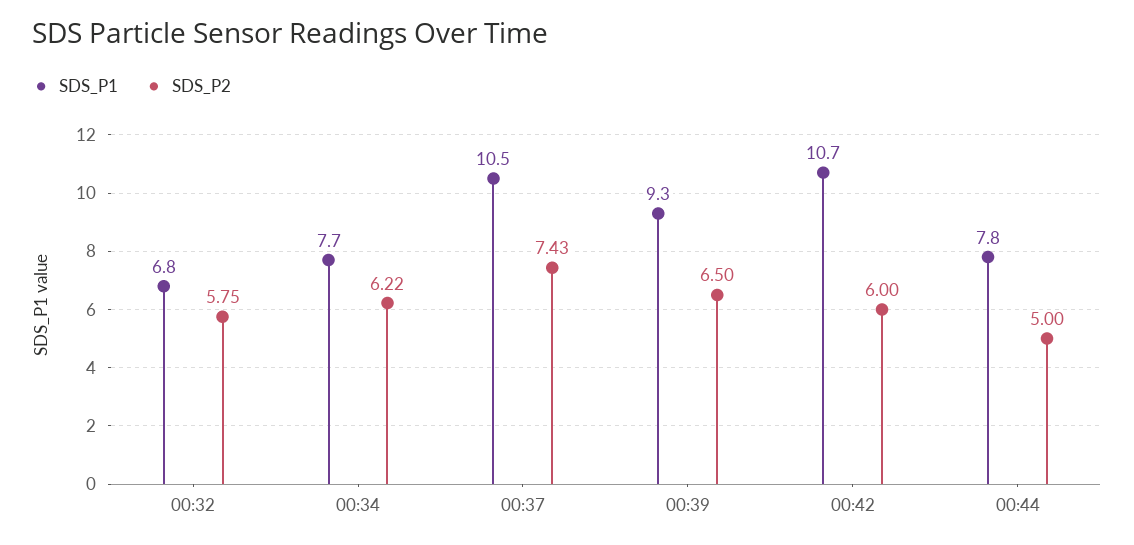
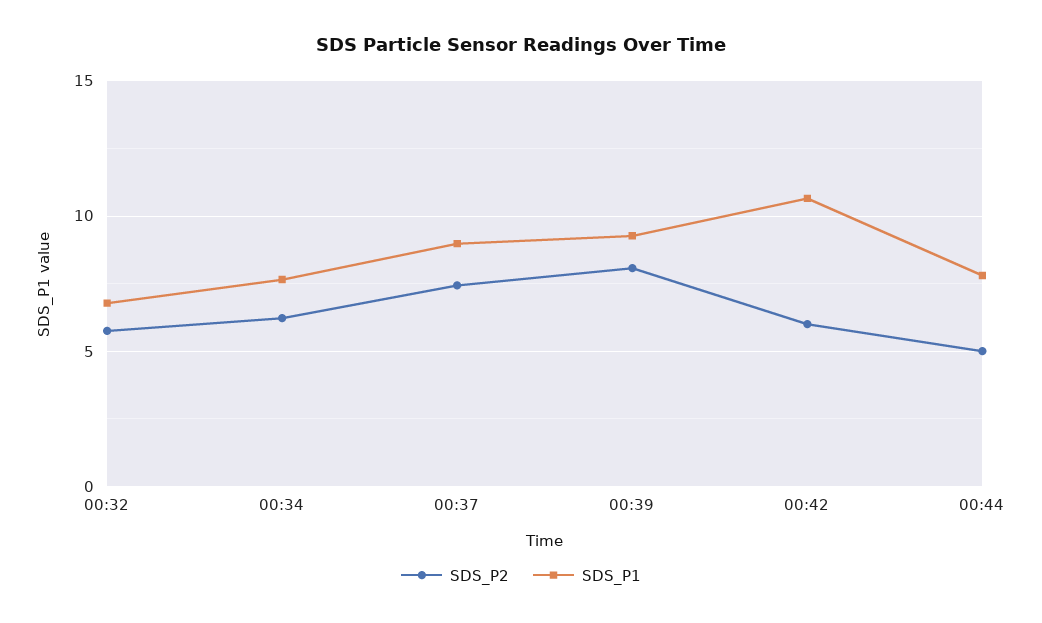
  {
    "SDS_P1": {
      "00:32": 6.8,
      "00:34": 7.7,
-     "00:37": 10.5,
+     "00:37": 9,
      "00:39": 9.3,
      "00:42": 10.7,
      "00:44": 7.8
    },
    "SDS_P2": {
      "00:32": 5.75,
      "00:34": 6.22,
      "00:37": 7.43,
-     "00:39": 6.5,
+     "00:39": 8,
      "00:42": 6,
      "00:44": 5
    }
  }

